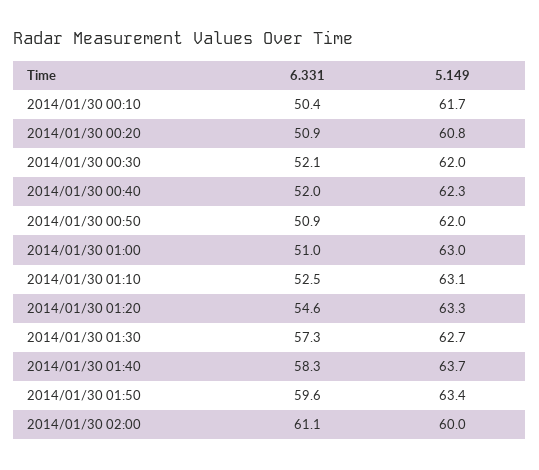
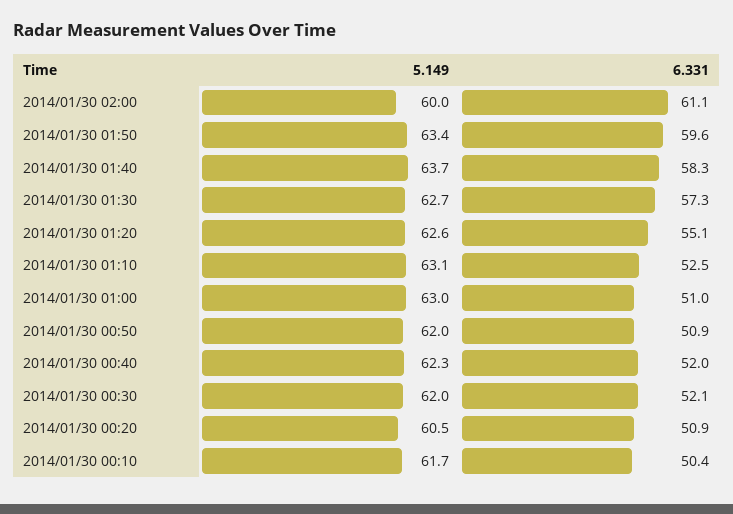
  {
    "6.331": {
      "2014/01/30 00:10": 50.4,
      "2014/01/30 00:20": 50.9,
      "2014/01/30 00:30": 52.1,
      "2014/01/30 00:40": 52,
      "2014/01/30 00:50": 50.9,
      "2014/01/30 01:00": 51,
      "2014/01/30 01:10": 52.5,
-     "2014/01/30 01:20": 54.6,
+     "2014/01/30 01:20": 55.1,
      "2014/01/30 01:30": 57.3,
      "2014/01/30 01:40": 58.3,
      "2014/01/30 01:50": 59.6,
      "2014/01/30 02:00": 61.1
    },
    "5.149": {
      "2014/01/30 00:10": 61.7,
-     "2014/01/30 00:20": 60.8,
+     "2014/01/30 00:20": 60.5,
      "2014/01/30 00:30": 62,
      "2014/01/30 00:40": 62.3,
      "2014/01/30 00:50": 62,
      "2014/01/30 01:00": 63,
      "2014/01/30 01:10": 63.1,
-     "2014/01/30 01:20": 63.3,
+     "2014/01/30 01:20": 62.6,
      "2014/01/30 01:30": 62.7,
      "2014/01/30 01:40": 63.7,
      "2014/01/30 01:50": 63.4,
      "2014/01/30 02:00": 60
    }
  }

